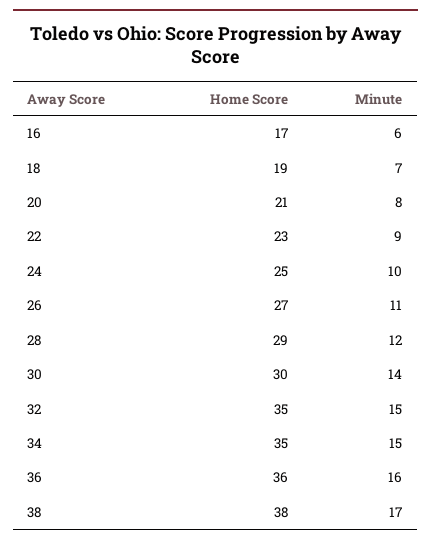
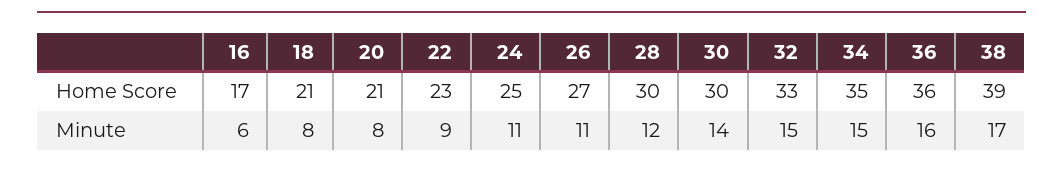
  {
    "Home Score": {
      "16": 17,
-     "18": 19,
+     "18": 21,
      "20": 21,
      "22": 23,
      "24": 25,
      "26": 27,
-     "28": 29,
+     "28": 30,
      "30": 30,
-     "32": 35,
+     "32": 33,
      "34": 35,
      "36": 36,
-     "38": 38
+     "38": 39
    },
    "Minute": {
      "16": 6,
-     "18": 7,
+     "18": 8,
      "20": 8,
      "22": 9,
-     "24": 10,
+     "24": 11,
      "26": 11,
      "28": 12,
      "30": 14,
      "32": 15,
      "34": 15,
      "36": 16,
      "38": 17
    }
  }

